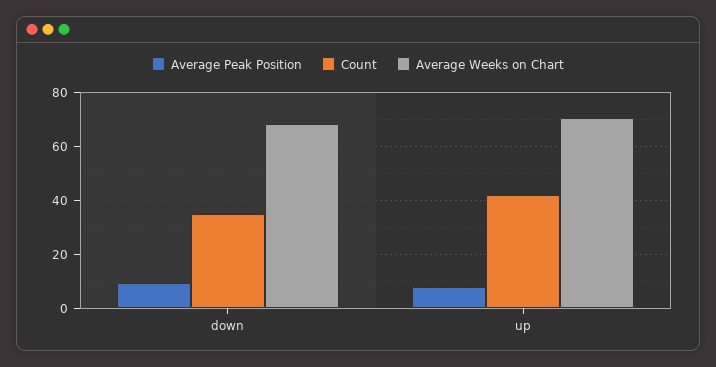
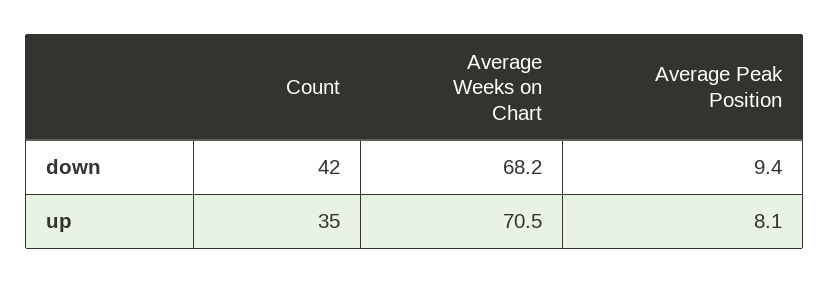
  {
    "Average Peak Position": {
      "down": 9.4,
      "up": 8.1
    },
    "Count": {
-     "down": 35,
+     "down": 42,
-     "up": 42.5
+     "up": 35
    },
    "Average Weeks on Chart": {
      "down": 68.2,
      "up": 70.5
    }
  }

